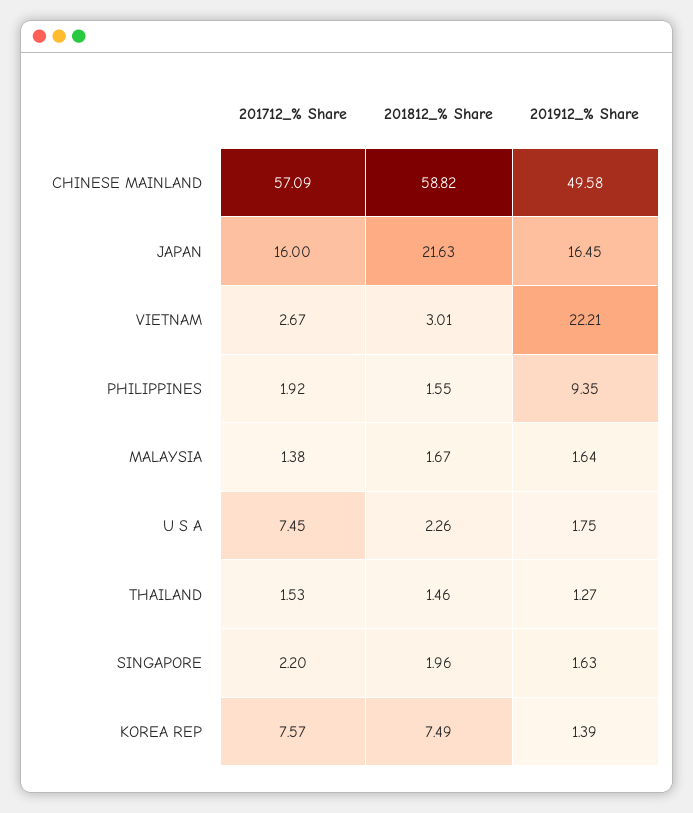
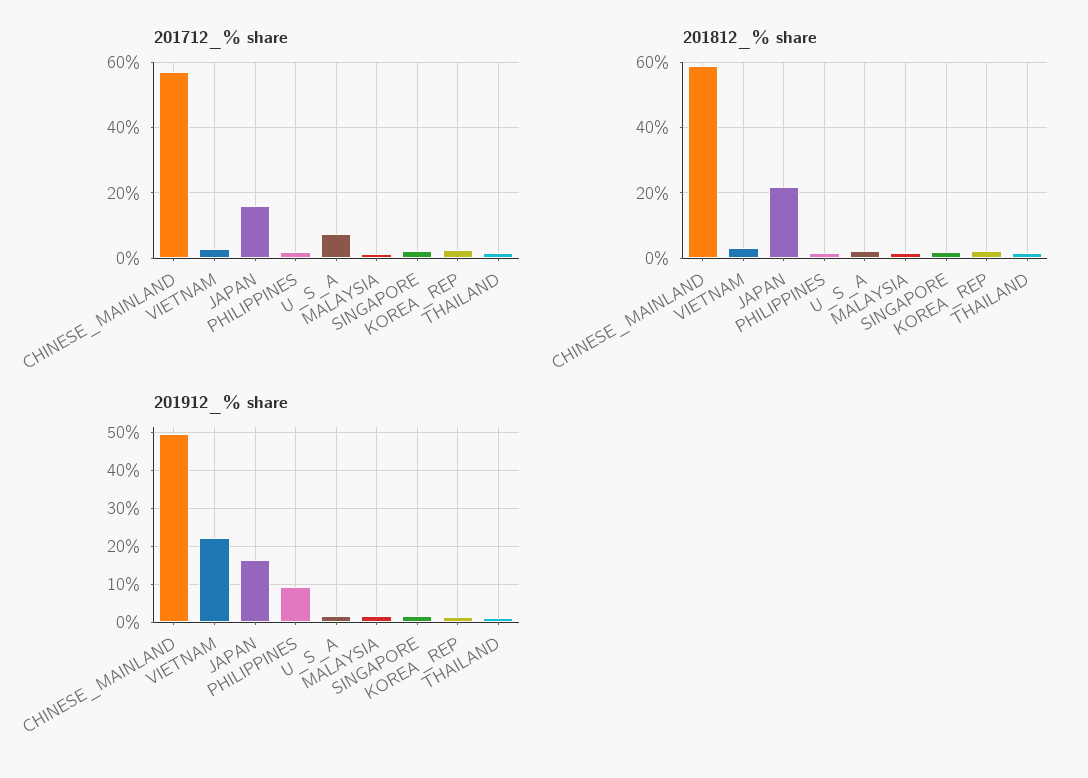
  {
    "201712_% Share": {
      "CHINESE MAINLAND": 57.09,
      "JAPAN": 16,
      "VIETNAM": 2.67,
      "PHILIPPINES": 1.92,
      "MALAYSIA": 1.38,
      "U S A": 7.45,
      "THAILAND": 1.53,
      "SINGAPORE": 2.2,
-     "KOREA REP": 7.57
+     "KOREA REP": 2
    },
    "201812_% Share": {
      "CHINESE MAINLAND": 58.82,
      "JAPAN": 21.63,
      "VIETNAM": 3.01,
      "PHILIPPINES": 1.55,
      "MALAYSIA": 1.67,
      "U S A": 2.26,
      "THAILAND": 1.46,
      "SINGAPORE": 1.96,
-     "KOREA REP": 7.49
+     "KOREA REP": 2
    },
    "201912_% Share": {
      "CHINESE MAINLAND": 49.58,
      "JAPAN": 16.45,
      "VIETNAM": 22.21,
      "PHILIPPINES": 9.35,
      "MALAYSIA": 1.64,
      "U S A": 1.75,
      "THAILAND": 1.27,
      "SINGAPORE": 1.63,
      "KOREA REP": 1.39
    }
  }

